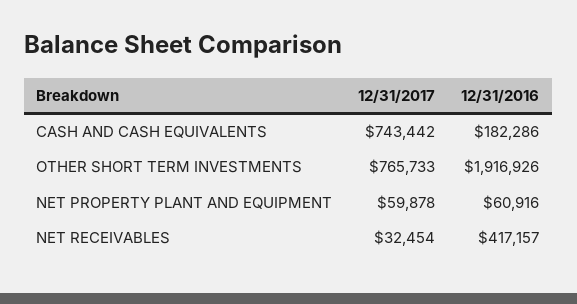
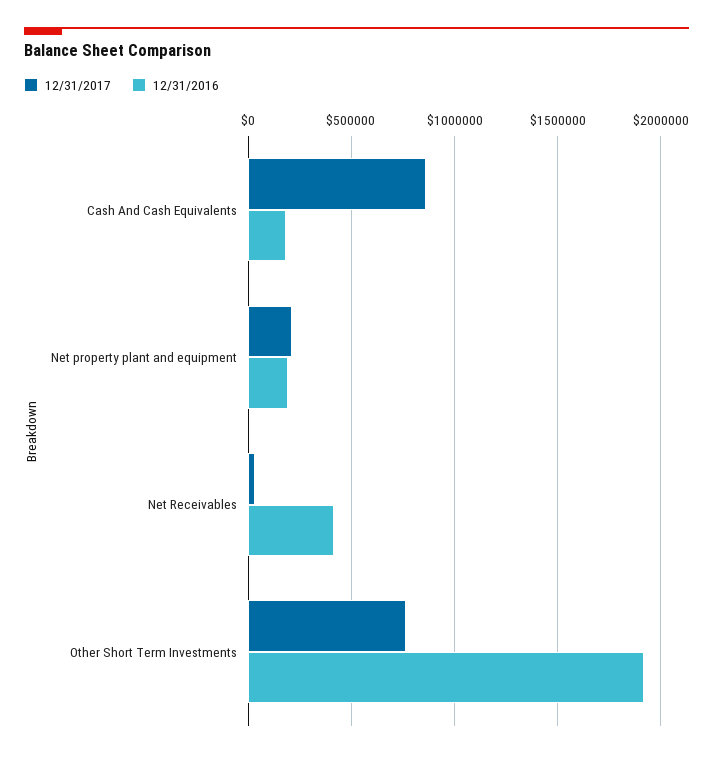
  {
    "12/31/2017": {
-     "CASH AND CASH EQUIVALENTS": 743442,
+     "CASH AND CASH EQUIVALENTS": 850000,
      "OTHER SHORT TERM INVESTMENTS": 765733,
-     "NET PROPERTY PLANT AND EQUIPMENT": 59878,
+     "NET PROPERTY PLANT AND EQUIPMENT": 200000,
      "NET RECEIVABLES": 32454
    },
    "12/31/2016": {
      "CASH AND CASH EQUIVALENTS": 182286,
      "OTHER SHORT TERM INVESTMENTS": 1916926,
-     "NET PROPERTY PLANT AND EQUIPMENT": 60916,
+     "NET PROPERTY PLANT AND EQUIPMENT": 200000,
      "NET RECEIVABLES": 417157
    }
  }

